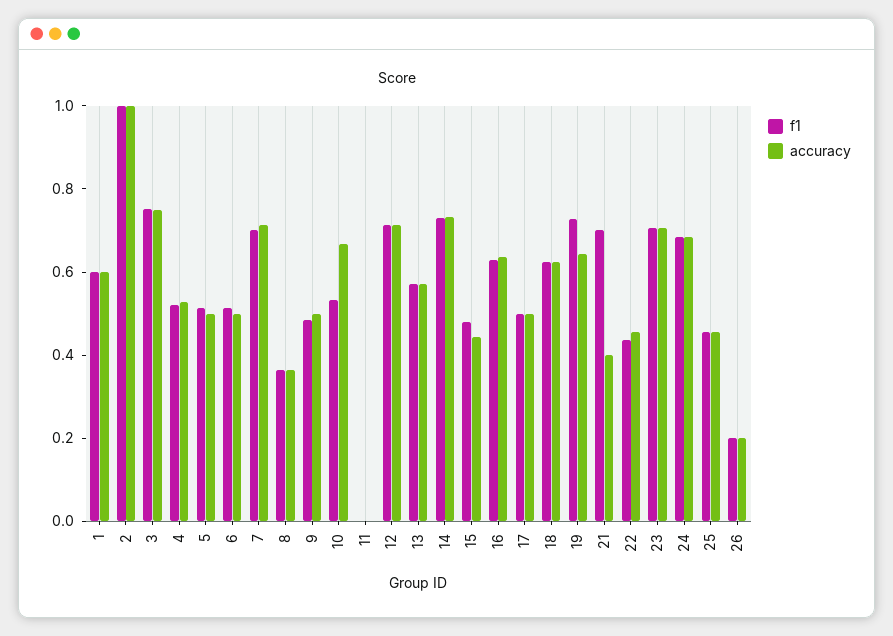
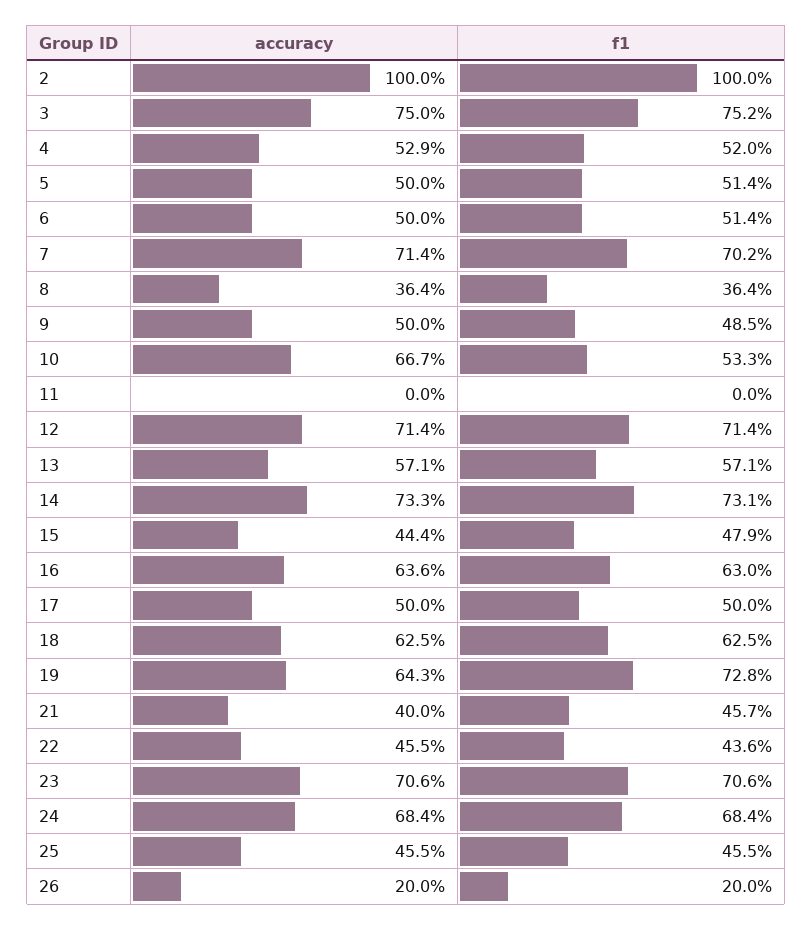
  {
    "f1": {
-     "1": 0.6,
      "2": 1,
      "3": 0.752,
      "4": 0.52,
      "5": 0.514,
      "6": 0.514,
      "7": 0.702,
      "8": 0.364,
      "9": 0.485,
      "10": 0.533,
      "11": 0,
      "12": 0.714,
      "13": 0.571,
      "14": 0.731,
      "15": 0.479,
      "16": 0.63,
      "17": 0.5,
      "18": 0.625,
      "19": 0.728,
-     "21": 0.7,
+     "21": 0.457,
      "22": 0.436,
      "23": 0.706,
      "24": 0.684,
      "25": 0.455,
      "26": 0.2
    },
    "accuracy": {
-     "1": 0.6,
      "2": 1,
      "3": 0.75,
      "4": 0.529,
      "5": 0.5,
      "6": 0.5,
      "7": 0.714,
      "8": 0.364,
      "9": 0.5,
      "10": 0.667,
      "11": 0,
      "12": 0.714,
      "13": 0.571,
      "14": 0.733,
      "15": 0.444,
      "16": 0.636,
      "17": 0.5,
      "18": 0.625,
      "19": 0.643,
      "21": 0.4,
      "22": 0.455,
      "23": 0.706,
      "24": 0.684,
      "25": 0.455,
      "26": 0.2
    }
  }

